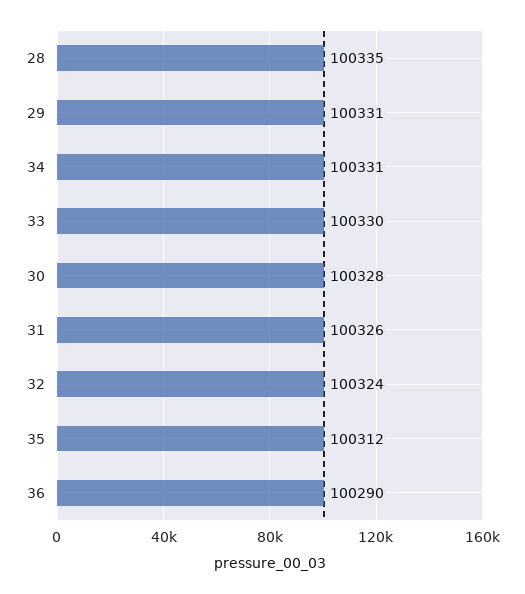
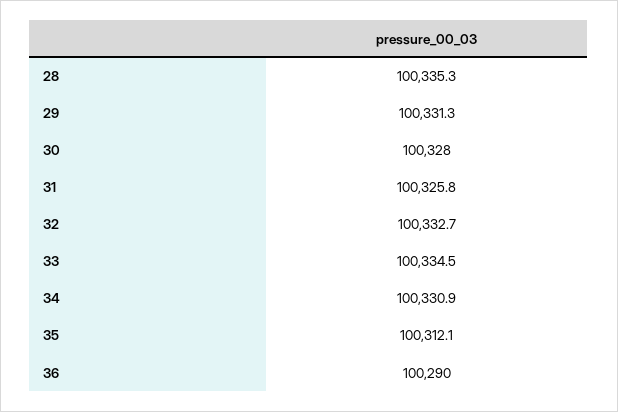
  {
    "28": 100335.3,
    "29": 100331.3,
    "34": 100330.9,
-   "33": 100330,
+   "33": 100334.5,
    "30": 100328,
    "31": 100325.8,
-   "32": 100324,
+   "32": 100332.7,
    "35": 100312.1,
    "36": 100290
  }

